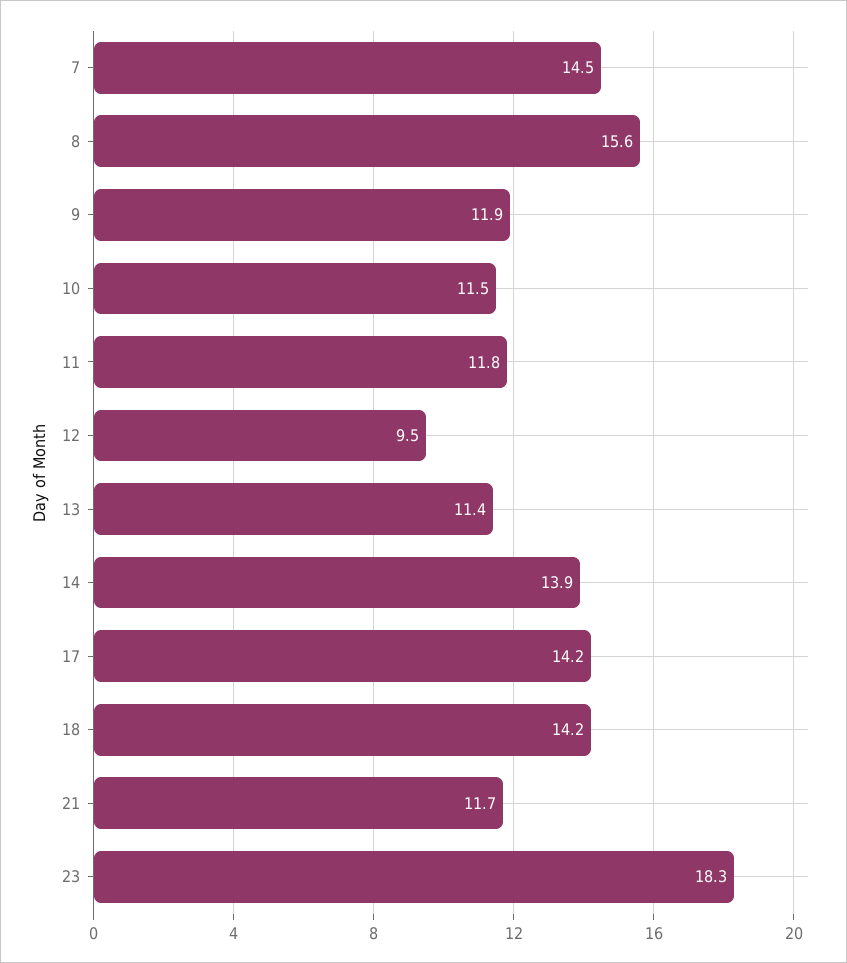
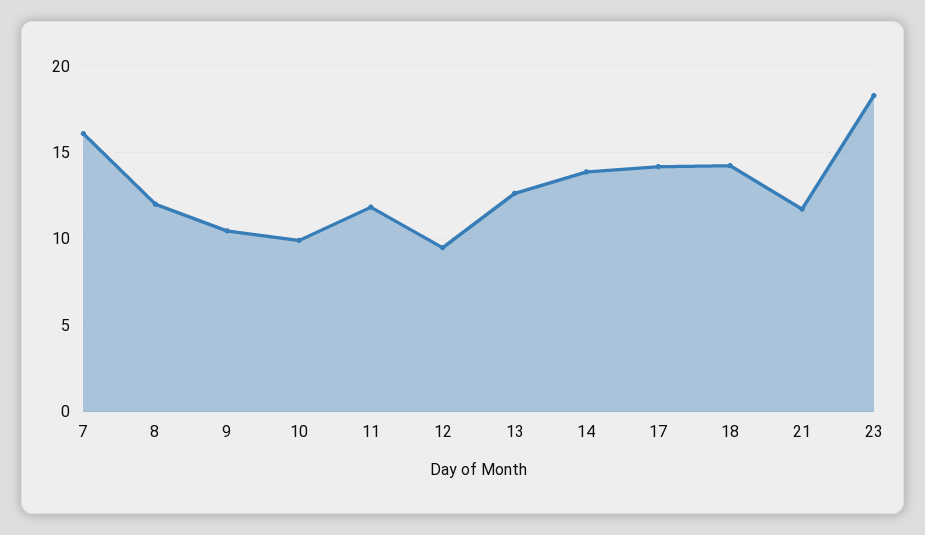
  {
-   "7": 14.5,
+   "7": 16,
-   "8": 15.6,
+   "8": 12,
-   "9": 11.9,
+   "9": 10.5,
-   "10": 11.5,
+   "10": 10,
    "11": 11.8,
    "12": 9.5,
-   "13": 11.4,
+   "13": 12.5,
    "14": 13.9,
    "17": 14.2,
    "18": 14.2,
    "21": 11.7,
    "23": 18.3
  }

